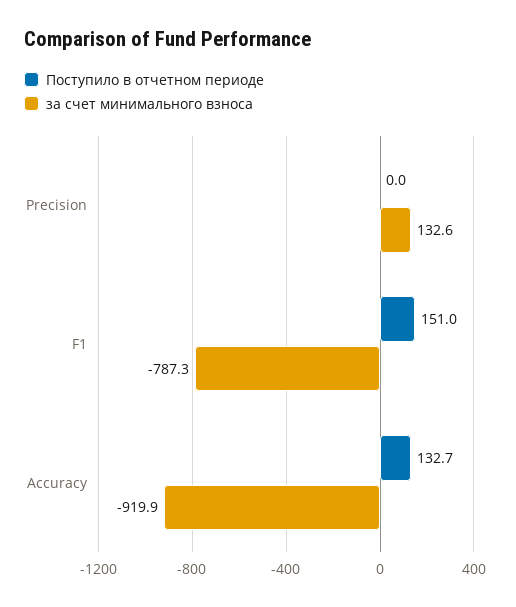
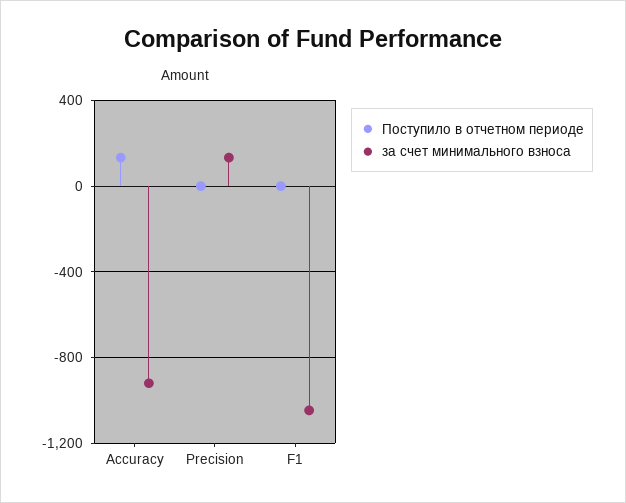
  {
    "Поступило в отчетном периоде": {
      "Precision": 0,
-     "F1": 151,
+     "F1": 0,
      "Accuracy": 132.7
    },
    "за счет минимального взноса": {
      "Precision": 132.6,
-     "F1": -787.3,
+     "F1": -1050,
      "Accuracy": -919.9
    }
  }

